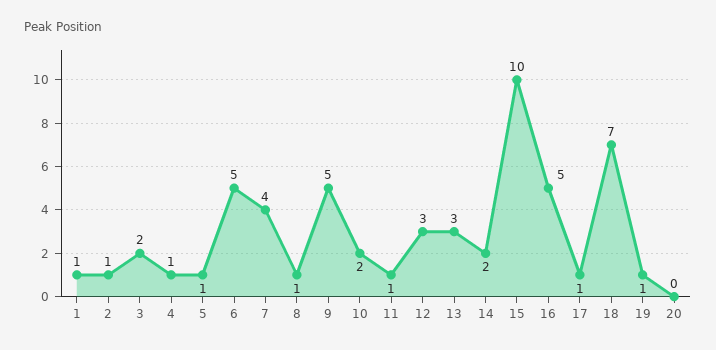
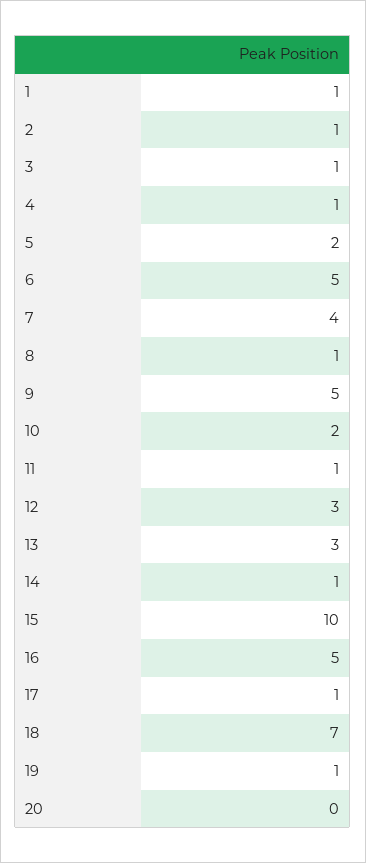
  {
    "1": 1,
    "2": 1,
-   "3": 2,
+   "3": 1,
    "4": 1,
-   "5": 1,
+   "5": 2,
    "6": 5,
    "7": 4,
    "8": 1,
    "9": 5,
    "10": 2,
    "11": 1,
    "12": 3,
    "13": 3,
-   "14": 2,
+   "14": 1,
    "15": 10,
    "16": 5,
    "17": 1,
    "18": 7,
    "19": 1,
    "20": 0
  }

